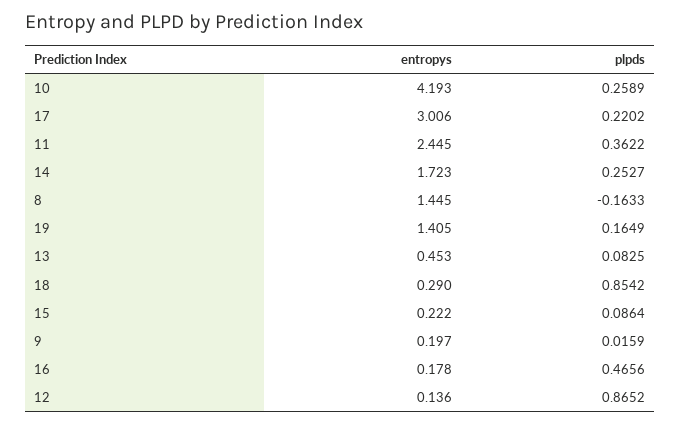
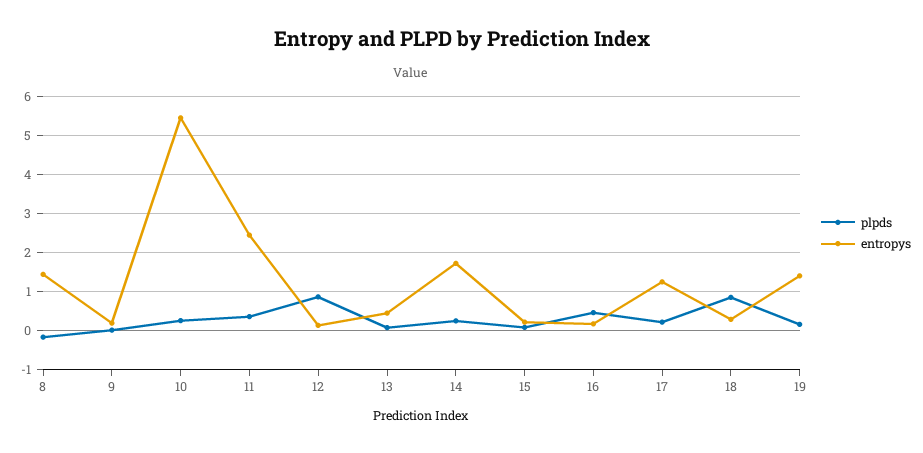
  {
    "entropys": {
-     "10": 4.193,
+     "10": 5.4,
-     "17": 3.006,
+     "17": 1.2,
      "11": 2.445,
      "14": 1.723,
      "8": 1.445,
      "19": 1.405,
      "13": 0.453,
      "18": 0.29,
      "15": 0.222,
      "9": 0.197,
      "16": 0.178,
      "12": 0.136
    },
    "plpds": {
      "10": 0.2589,
      "17": 0.2202,
      "11": 0.3622,
      "14": 0.2527,
      "8": -0.1633,
      "19": 0.1649,
      "13": 0.0825,
      "18": 0.8542,
      "15": 0.0864,
      "9": 0.0159,
      "16": 0.4656,
      "12": 0.8652
    }
  }

